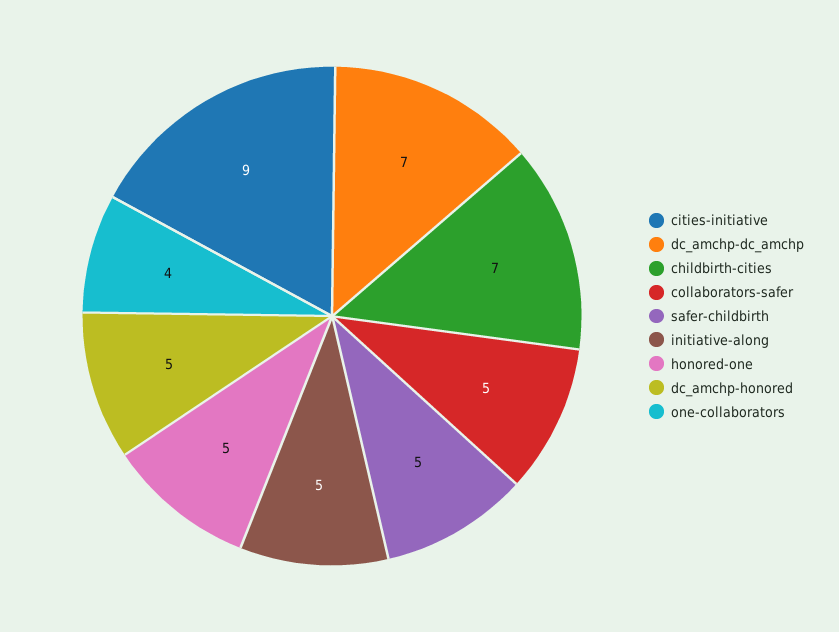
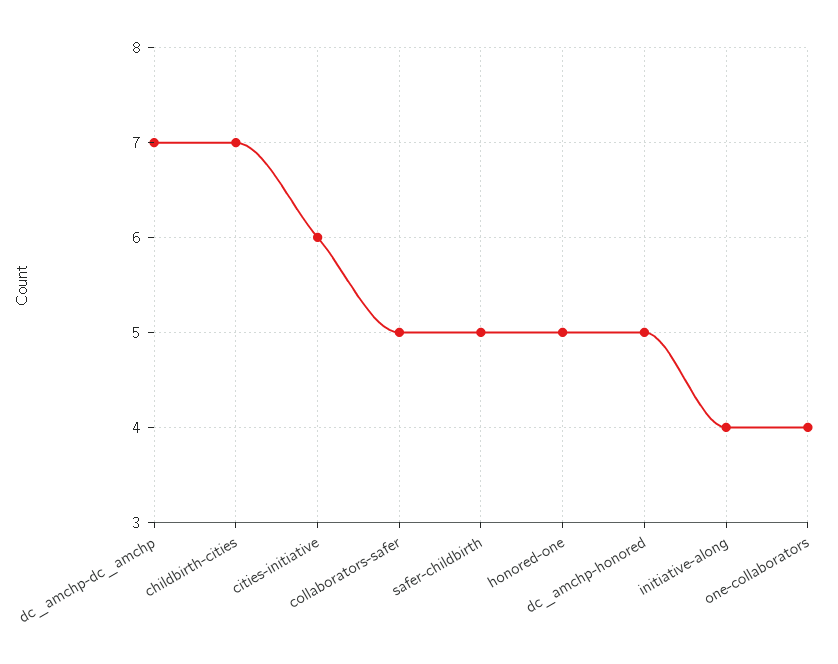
  {
-   "cities-initiative": 9,
+   "cities-initiative": 6,
    "dc_amchp-dc_amchp": 7,
    "childbirth-cities": 7,
    "collaborators-safer": 5,
    "safer-childbirth": 5,
-   "initiative-along": 5,
+   "initiative-along": 4,
    "honored-one": 5,
    "dc_amchp-honored": 5,
    "one-collaborators": 4
  }

